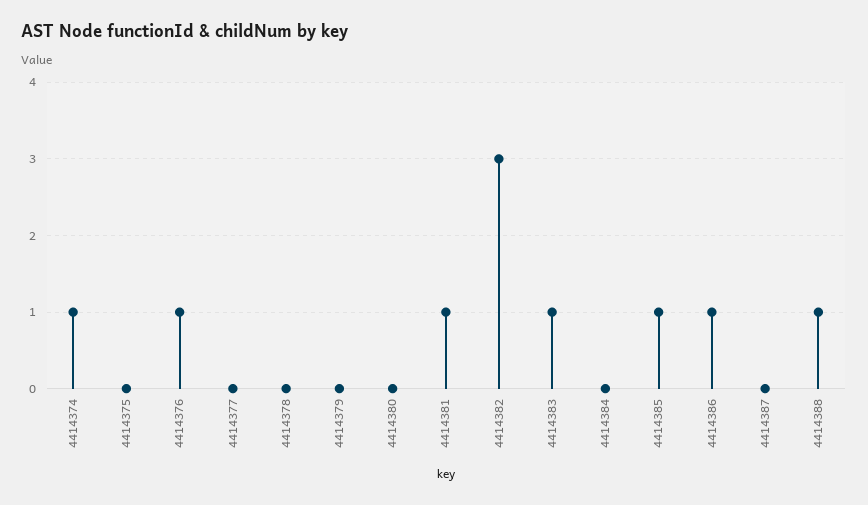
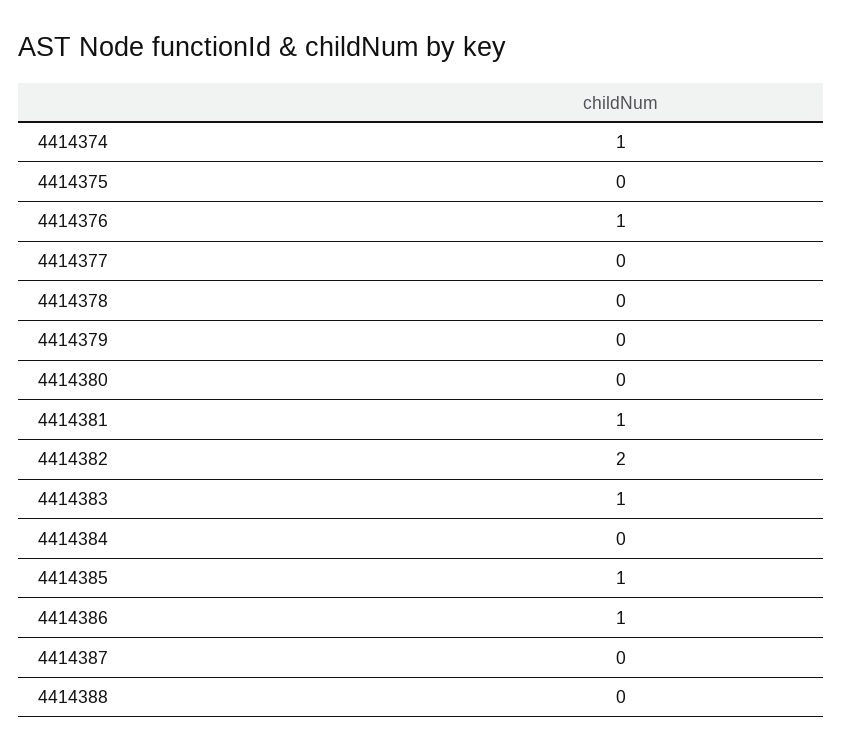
  {
    "4414374": 1,
    "4414375": 0,
    "4414376": 1,
    "4414377": 0,
    "4414378": 0,
    "4414379": 0,
    "4414380": 0,
    "4414381": 1,
-   "4414382": 3,
+   "4414382": 2,
    "4414383": 1,
    "4414384": 0,
    "4414385": 1,
    "4414386": 1,
    "4414387": 0,
-   "4414388": 1
+   "4414388": 0
  }

